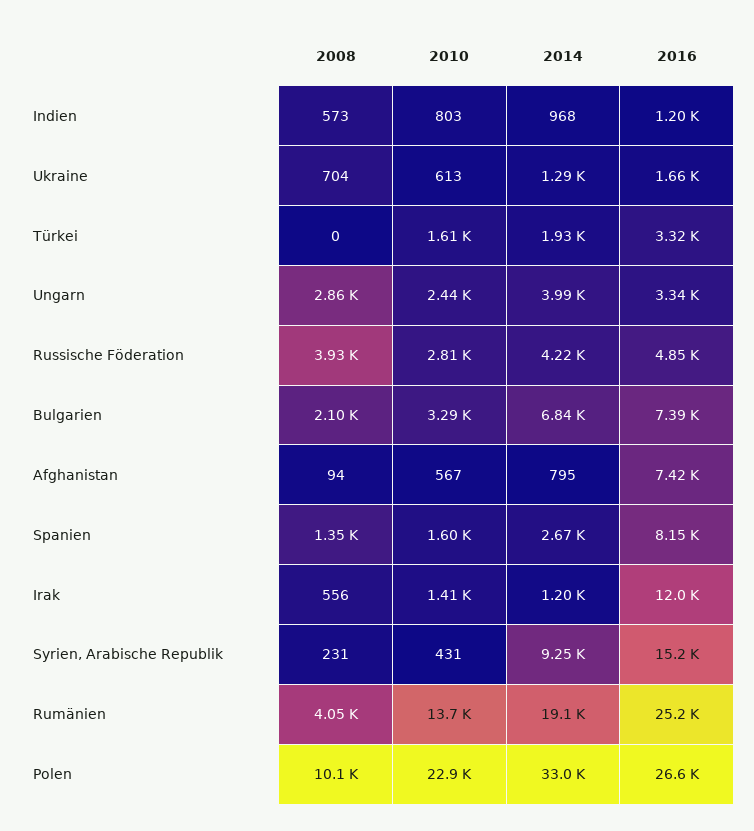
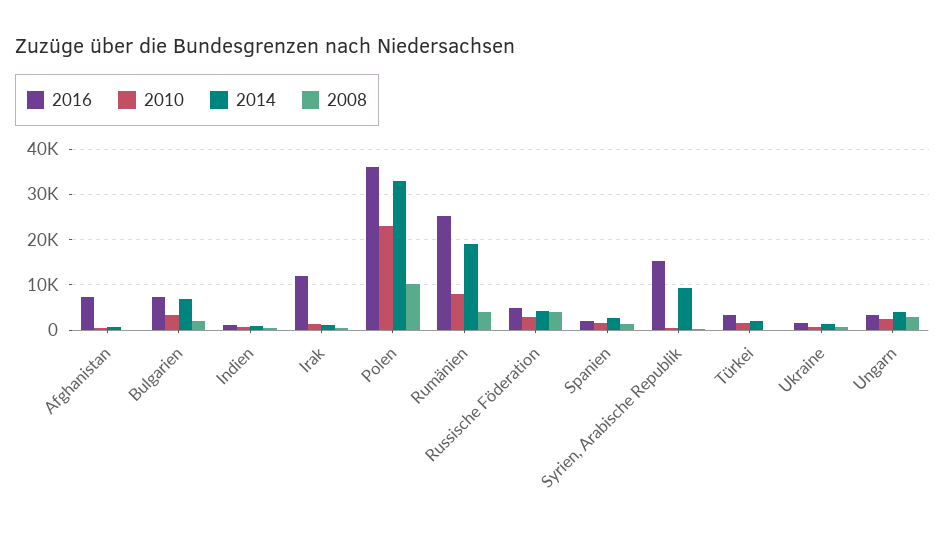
  {
    "2008": {
      "Indien": 573,
      "Ukraine": 704,
      "Türkei": 0,
      "Ungarn": 2860,
      "Russische Föderation": 3930,
      "Bulgarien": 2100,
      "Afghanistan": 94,
      "Spanien": 1350,
      "Irak": 556,
      "Syrien, Arabische Republik": 231,
      "Rumänien": 4050,
      "Polen": 10100
    },
    "2010": {
      "Indien": 803,
      "Ukraine": 613,
      "Türkei": 1610,
      "Ungarn": 2440,
      "Russische Föderation": 2810,
      "Bulgarien": 3290,
      "Afghanistan": 567,
      "Spanien": 1600,
      "Irak": 1410,
      "Syrien, Arabische Republik": 431,
-     "Rumänien": 13700,
+     "Rumänien": 8000,
      "Polen": 22900
    },
    "2014": {
      "Indien": 968,
      "Ukraine": 1290,
      "Türkei": 1930,
      "Ungarn": 3990,
      "Russische Föderation": 4220,
      "Bulgarien": 6840,
      "Afghanistan": 795,
      "Spanien": 2670,
      "Irak": 1200,
      "Syrien, Arabische Republik": 9250,
      "Rumänien": 19100,
      "Polen": 33000
    },
    "2016": {
      "Indien": 1200,
      "Ukraine": 1660,
      "Türkei": 3320,
      "Ungarn": 3340,
      "Russische Föderation": 4850,
      "Bulgarien": 7390,
      "Afghanistan": 7420,
-     "Spanien": 8150,
+     "Spanien": 2000,
      "Irak": 12000,
      "Syrien, Arabische Republik": 15200,
      "Rumänien": 25200,
-     "Polen": 26600
+     "Polen": 36000
    }
  }

